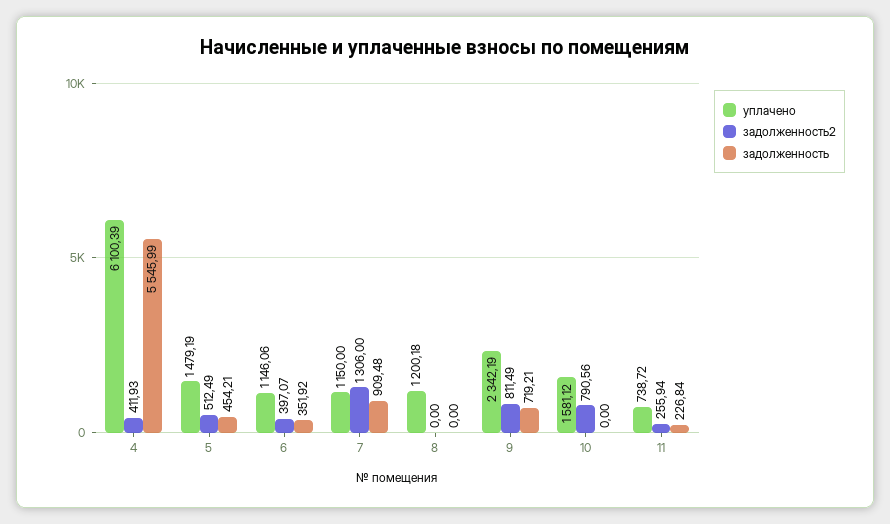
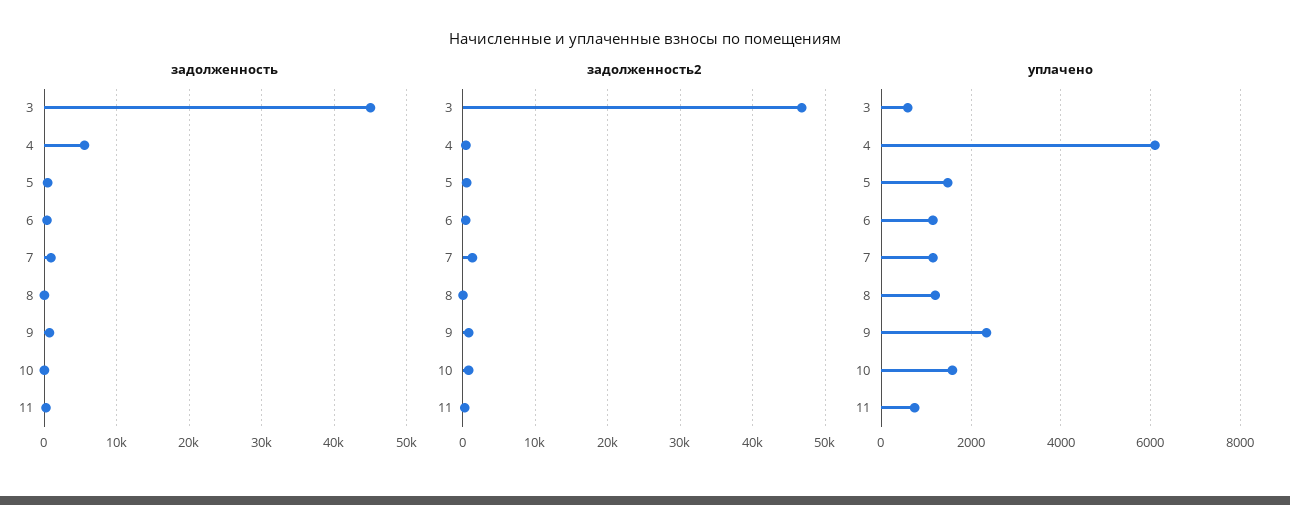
  {
    "уплачено": {
      "4": 6100.39,
      "5": 1479.19,
      "6": 1146.06,
      "7": 1150,
      "8": 1200.18,
      "9": 2342.19,
      "10": 1581.12,
-     "11": 738.72
+     "11": 738.72,
+     "3": 600
    },
    "задолженность2": {
      "4": 411.93,
      "5": 512.49,
      "6": 397.07,
      "7": 1306,
      "8": 0,
      "9": 811.49,
      "10": 790.56,
-     "11": 255.94
+     "11": 255.94,
+     "3": 47000
    },
    "задолженность": {
      "4": 5545.99,
      "5": 454.21,
      "6": 351.92,
      "7": 909.48,
      "8": 0,
      "9": 719.21,
      "10": 0,
-     "11": 226.84
+     "11": 226.84,
+     "3": 45000
    }
  }

